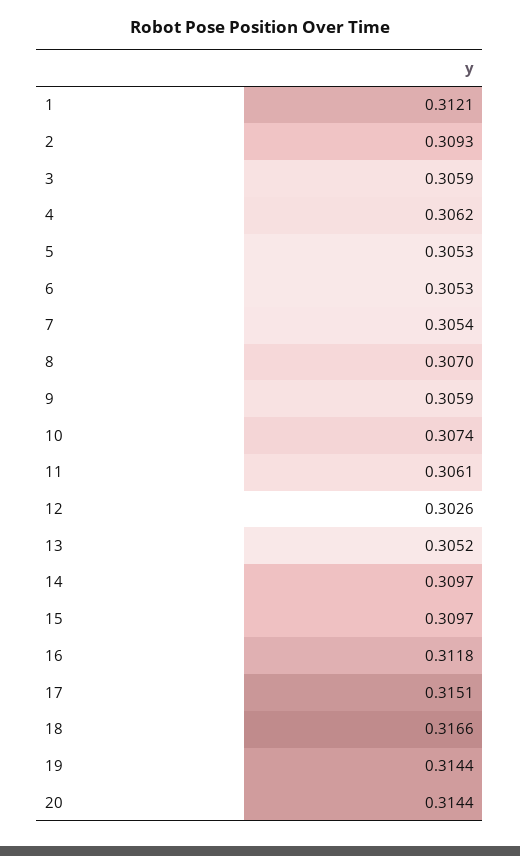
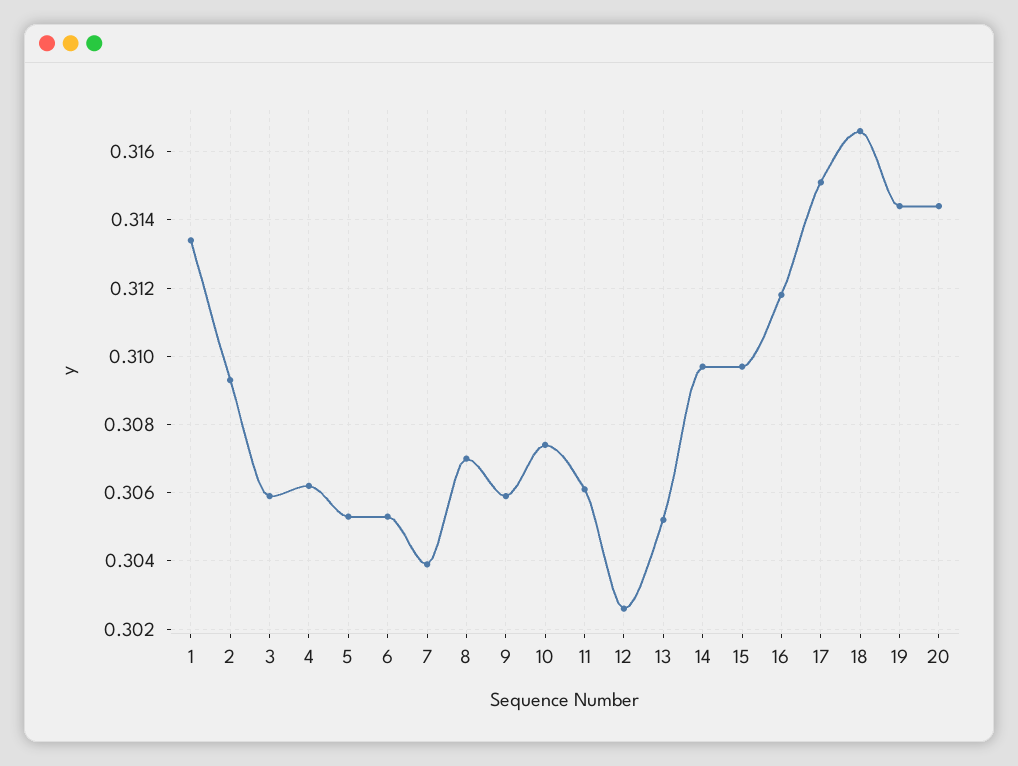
  {
-   "1": 0.3121,
+   "1": 0.3135,
    "2": 0.3093,
    "3": 0.3059,
    "4": 0.3062,
    "5": 0.3053,
    "6": 0.3053,
-   "7": 0.3054,
+   "7": 0.304,
    "8": 0.307,
    "9": 0.3059,
    "10": 0.3074,
    "11": 0.3061,
    "12": 0.3026,
    "13": 0.3052,
    "14": 0.3097,
    "15": 0.3097,
    "16": 0.3118,
    "17": 0.3151,
    "18": 0.3166,
    "19": 0.3144,
    "20": 0.3144
  }

